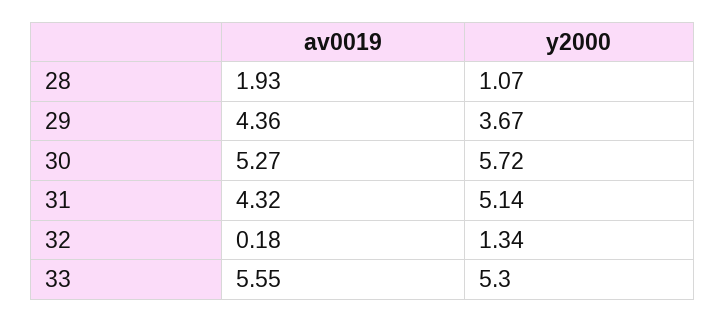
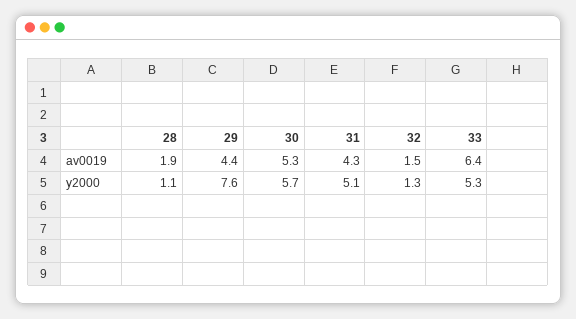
  {
    "av0019": {
      "28": 1.93,
      "29": 4.36,
      "30": 5.27,
      "31": 4.32,
-     "32": 0.18,
+     "32": 1.5,
-     "33": 5.55
+     "33": 6.4
    },
    "y2000": {
      "28": 1.07,
-     "29": 3.67,
+     "29": 7.6,
      "30": 5.72,
      "31": 5.14,
      "32": 1.34,
      "33": 5.3
    }
  }

